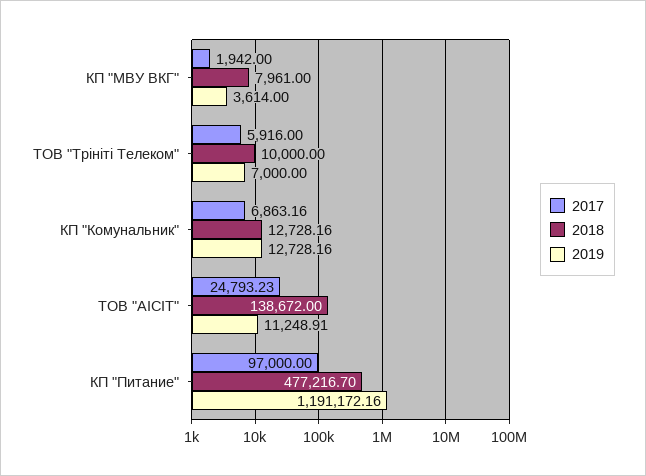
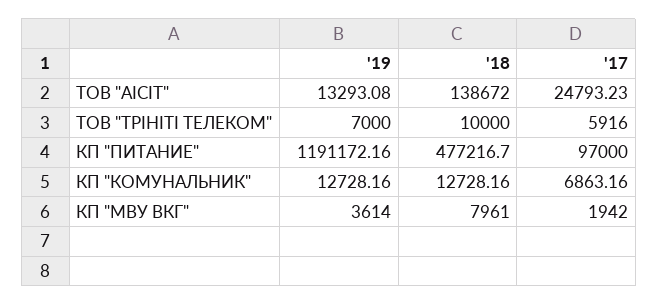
  {
    "2017": {
      "КП \"МВУ ВКГ\"": 1942,
      "ТОВ \"Трініті Телеком\"": 5916,
      "КП \"Комунальник\"": 6863.16,
      "ТОВ \"АІСІТ\"": 24793.23,
      "КП \"Питание\"": 97000
    },
    "2018": {
      "КП \"МВУ ВКГ\"": 7961,
      "ТОВ \"Трініті Телеком\"": 10000,
      "КП \"Комунальник\"": 12728.16,
      "ТОВ \"АІСІТ\"": 138672,
      "КП \"Питание\"": 477216.7
    },
    "2019": {
      "КП \"МВУ ВКГ\"": 3614,
      "ТОВ \"Трініті Телеком\"": 7000,
      "КП \"Комунальник\"": 12728.16,
-     "ТОВ \"АІСІТ\"": 11248.91,
+     "ТОВ \"АІСІТ\"": 13293.08,
      "КП \"Питание\"": 1191172.16
    }
  }

